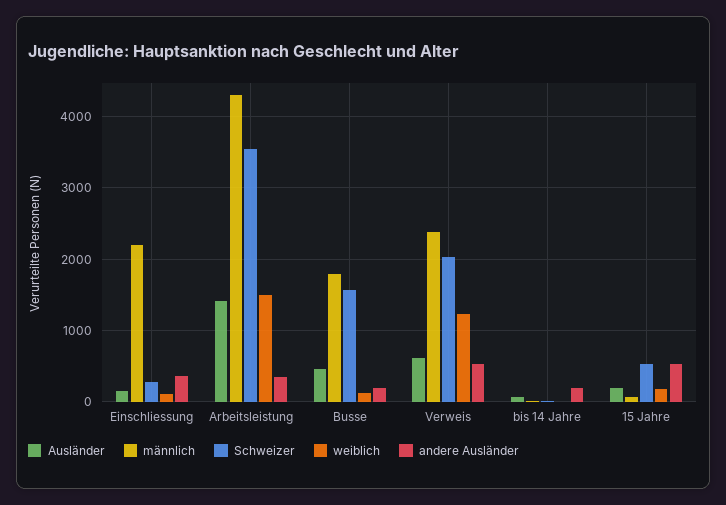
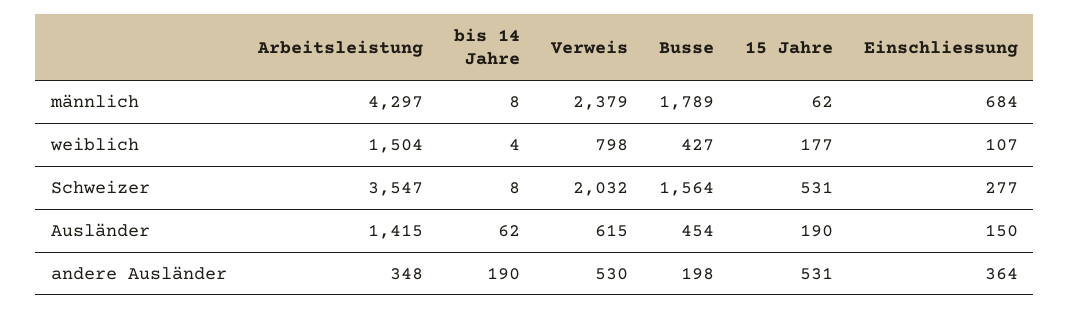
  {
    "Ausländer": {
      "Einschliessung": 150,
      "Arbeitsleistung": 1415,
      "Busse": 454,
      "Verweis": 615,
      "bis 14 Jahre": 62,
      "15 Jahre": 190
    },
    "männlich": {
-     "Einschliessung": 2200,
+     "Einschliessung": 684,
      "Arbeitsleistung": 4297,
      "Busse": 1789,
      "Verweis": 2379,
      "bis 14 Jahre": 8,
      "15 Jahre": 62
    },
    "Schweizer": {
      "Einschliessung": 277,
      "Arbeitsleistung": 3547,
      "Busse": 1564,
      "Verweis": 2032,
      "bis 14 Jahre": 8,
      "15 Jahre": 531
    },
    "weiblich": {
      "Einschliessung": 107,
      "Arbeitsleistung": 1504,
-     "Busse": 100,
+     "Busse": 427,
-     "Verweis": 1200,
+     "Verweis": 798,
      "bis 14 Jahre": 4,
      "15 Jahre": 177
    },
    "andere Ausländer": {
      "Einschliessung": 364,
      "Arbeitsleistung": 348,
      "Busse": 198,
      "Verweis": 530,
      "bis 14 Jahre": 190,
      "15 Jahre": 531
    }
  }

